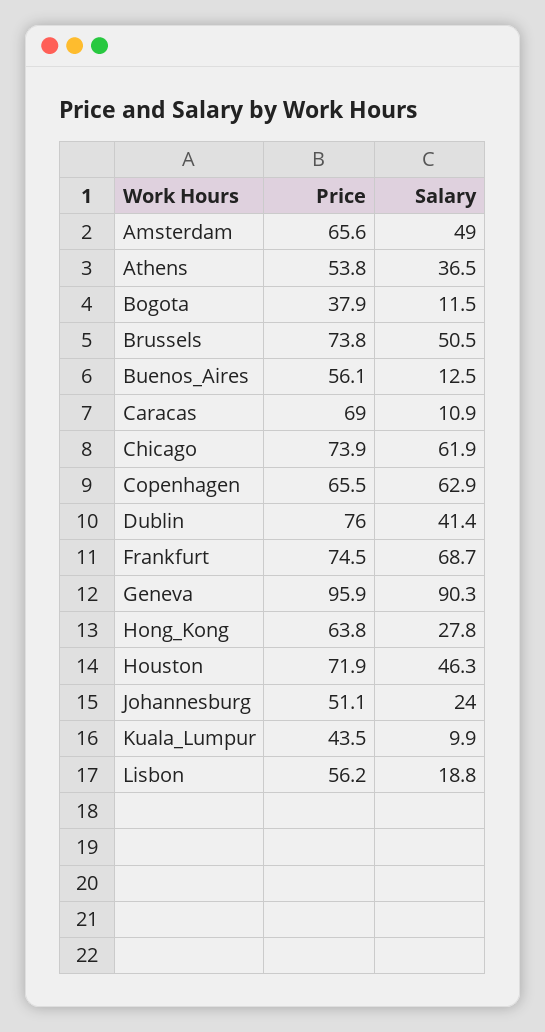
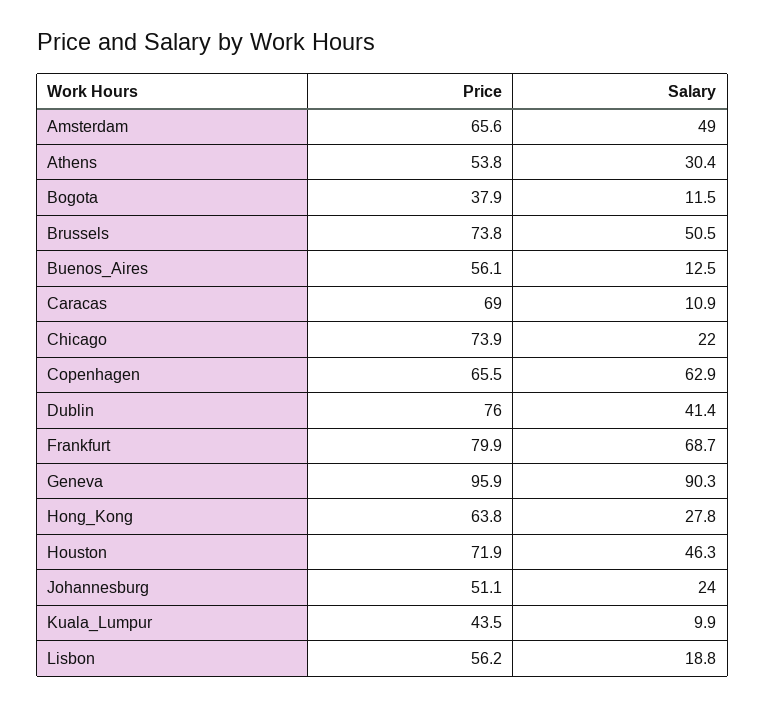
  {
    "Price": {
      "Amsterdam": 65.6,
      "Athens": 53.8,
      "Bogota": 37.9,
      "Brussels": 73.8,
      "Buenos_Aires": 56.1,
      "Caracas": 69,
      "Chicago": 73.9,
      "Copenhagen": 65.5,
      "Dublin": 76,
-     "Frankfurt": 74.5,
+     "Frankfurt": 79.9,
      "Geneva": 95.9,
      "Hong_Kong": 63.8,
      "Houston": 71.9,
      "Johannesburg": 51.1,
      "Kuala_Lumpur": 43.5,
      "Lisbon": 56.2
    },
    "Salary": {
      "Amsterdam": 49,
-     "Athens": 36.5,
+     "Athens": 30.4,
      "Bogota": 11.5,
      "Brussels": 50.5,
      "Buenos_Aires": 12.5,
      "Caracas": 10.9,
-     "Chicago": 61.9,
+     "Chicago": 22,
      "Copenhagen": 62.9,
      "Dublin": 41.4,
      "Frankfurt": 68.7,
      "Geneva": 90.3,
      "Hong_Kong": 27.8,
      "Houston": 46.3,
      "Johannesburg": 24,
      "Kuala_Lumpur": 9.9,
      "Lisbon": 18.8
    }
  }

